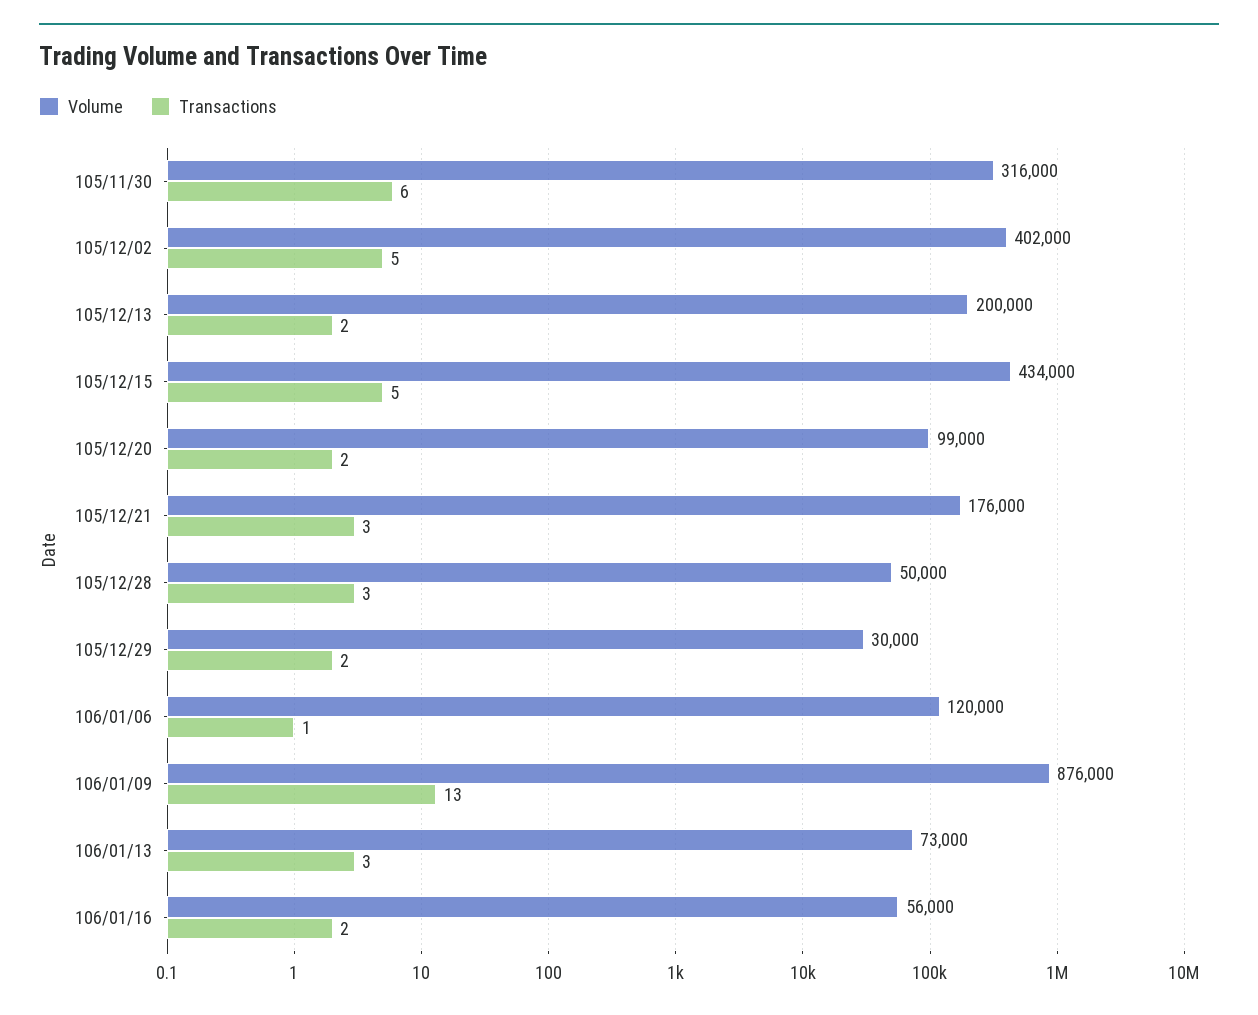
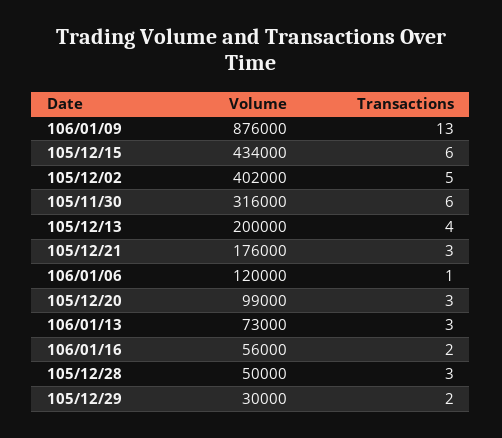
  {
    "Volume": {
      "105/11/30": 316000,
      "105/12/02": 402000,
      "105/12/13": 200000,
      "105/12/15": 434000,
      "105/12/20": 99000,
      "105/12/21": 176000,
      "105/12/28": 50000,
      "105/12/29": 30000,
      "106/01/06": 120000,
      "106/01/09": 876000,
      "106/01/13": 73000,
      "106/01/16": 56000
    },
    "Transactions": {
      "105/11/30": 6,
      "105/12/02": 5,
-     "105/12/13": 2,
+     "105/12/13": 4,
-     "105/12/15": 5,
+     "105/12/15": 6,
-     "105/12/20": 2,
+     "105/12/20": 3,
      "105/12/21": 3,
      "105/12/28": 3,
      "105/12/29": 2,
      "106/01/06": 1,
      "106/01/09": 13,
      "106/01/13": 3,
      "106/01/16": 2
    }
  }

